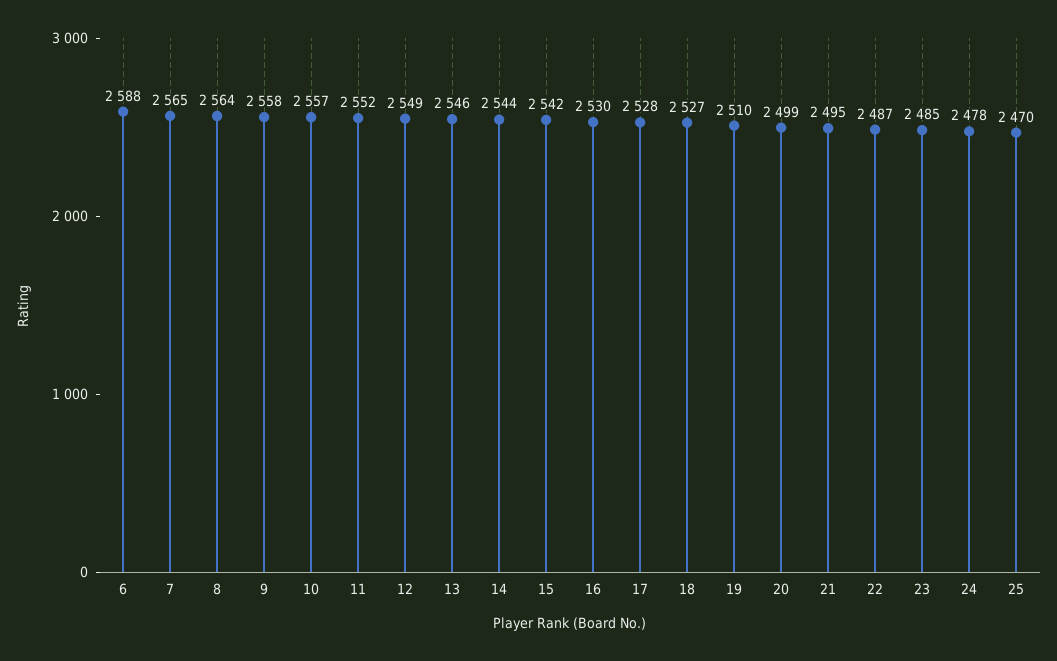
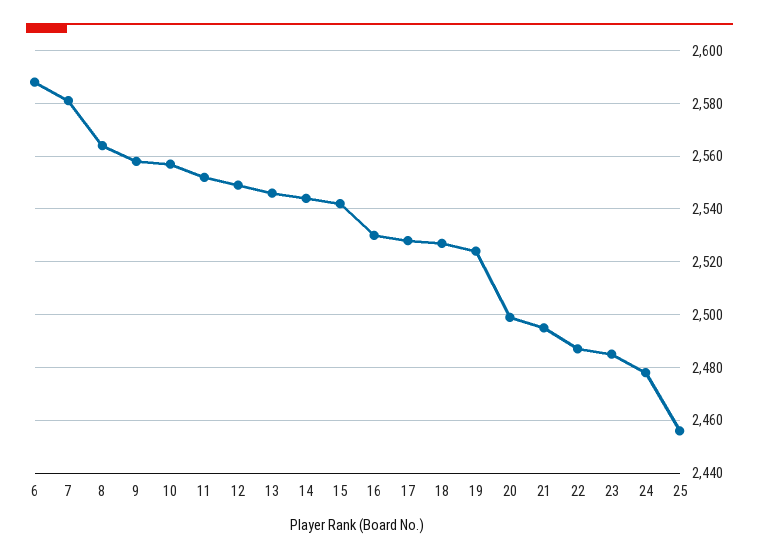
  {
    "6": 2588,
-   "7": 2565,
+   "7": 2580,
    "8": 2564,
    "9": 2558,
    "10": 2557,
    "11": 2552,
    "12": 2549,
    "13": 2546,
    "14": 2544,
    "15": 2542,
    "16": 2530,
    "17": 2528,
    "18": 2527,
-   "19": 2510,
+   "19": 2525,
    "20": 2499,
    "21": 2495,
    "22": 2487,
    "23": 2485,
    "24": 2478,
-   "25": 2470
+   "25": 2455
  }

